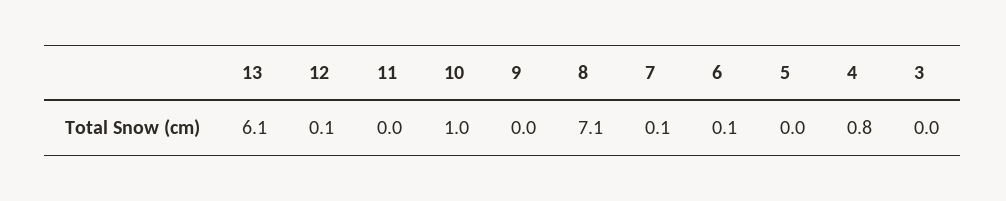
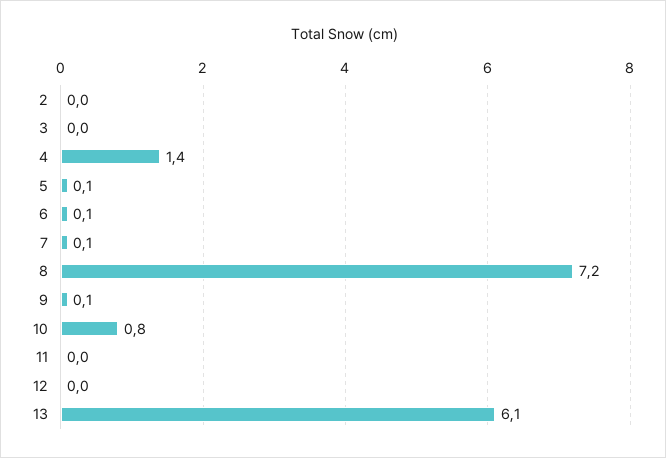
  {
    "13": 6.1,
-   "12": 0.1,
+   "12": 0,
    "11": 0,
-   "10": 1,
+   "10": 0.8,
-   "9": 0,
+   "9": 0.1,
-   "8": 7.1,
+   "8": 7.2,
    "7": 0.1,
    "6": 0.1,
-   "5": 0,
+   "5": 0.1,
-   "4": 0.8,
+   "4": 1.4,
-   "3": 0
+   "3": 0,
+   "2": 0
  }

